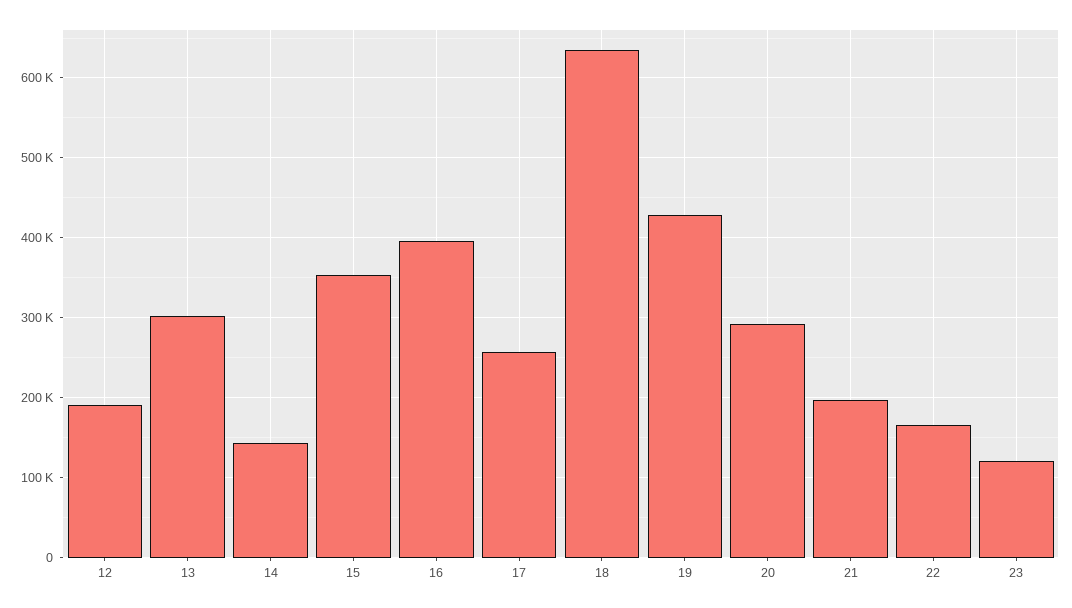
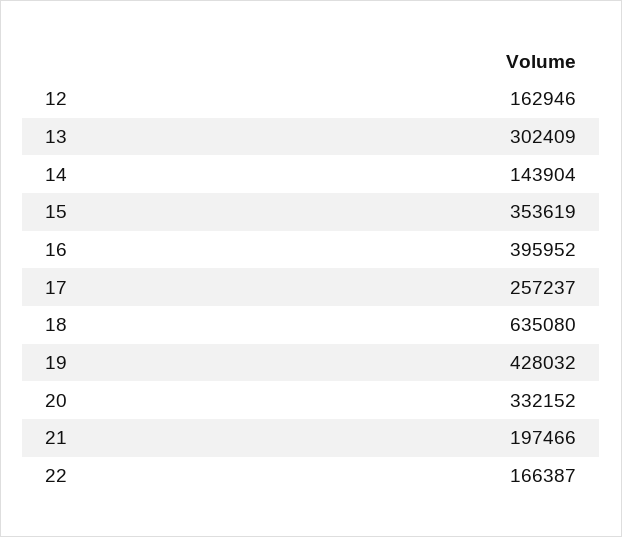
  {
-   "12": 190000,
+   "12": 162946,
    "13": 302409,
    "14": 143904,
    "15": 353619,
    "16": 395952,
    "17": 257237,
    "18": 635080,
    "19": 428032,
-   "20": 290000,
+   "20": 332152,
    "21": 197466,
-   "22": 166387,
+   "22": 166387
-   "23": 120000
  }

